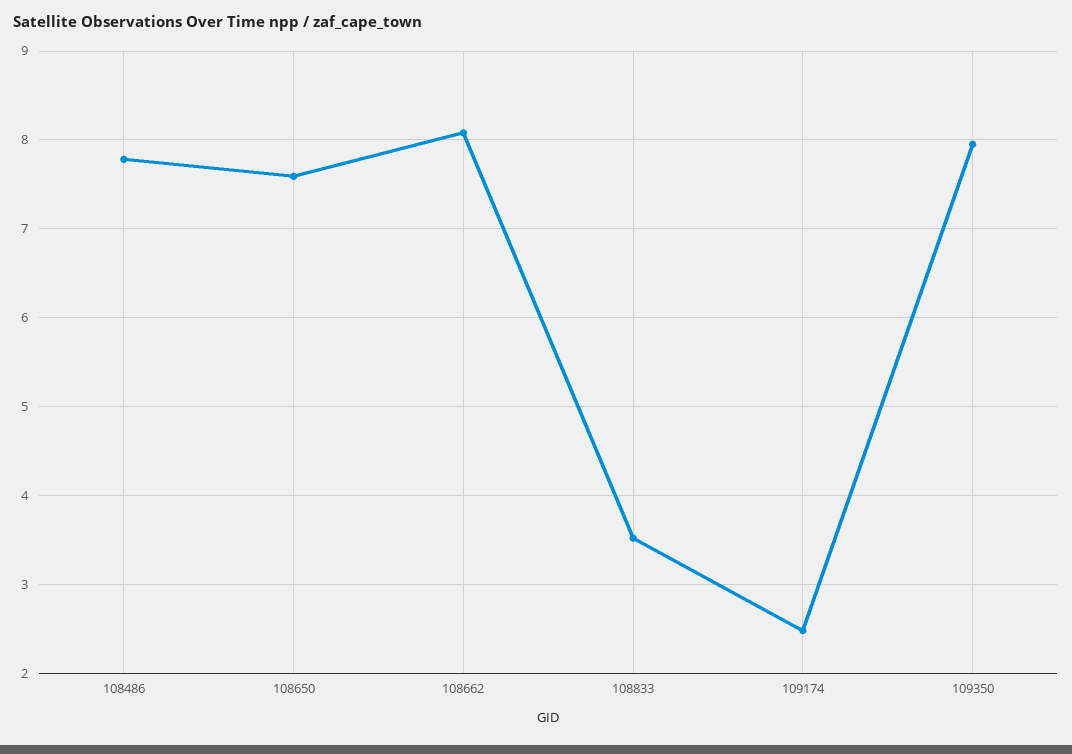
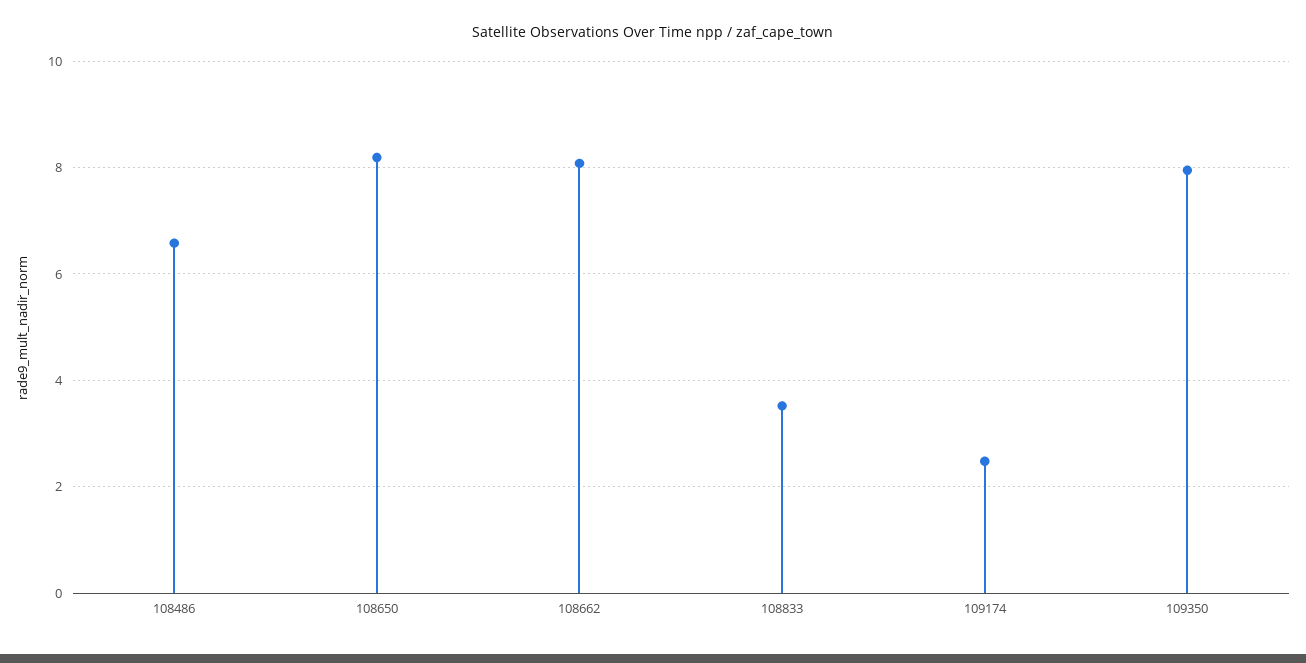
  {
-   "108486": 7.8,
+   "108486": 6.6,
-   "108650": 7.6,
+   "108650": 8.2,
    "108662": 8.1,
    "108833": 3.5,
    "109174": 2.5,
    "109350": 8
  }

